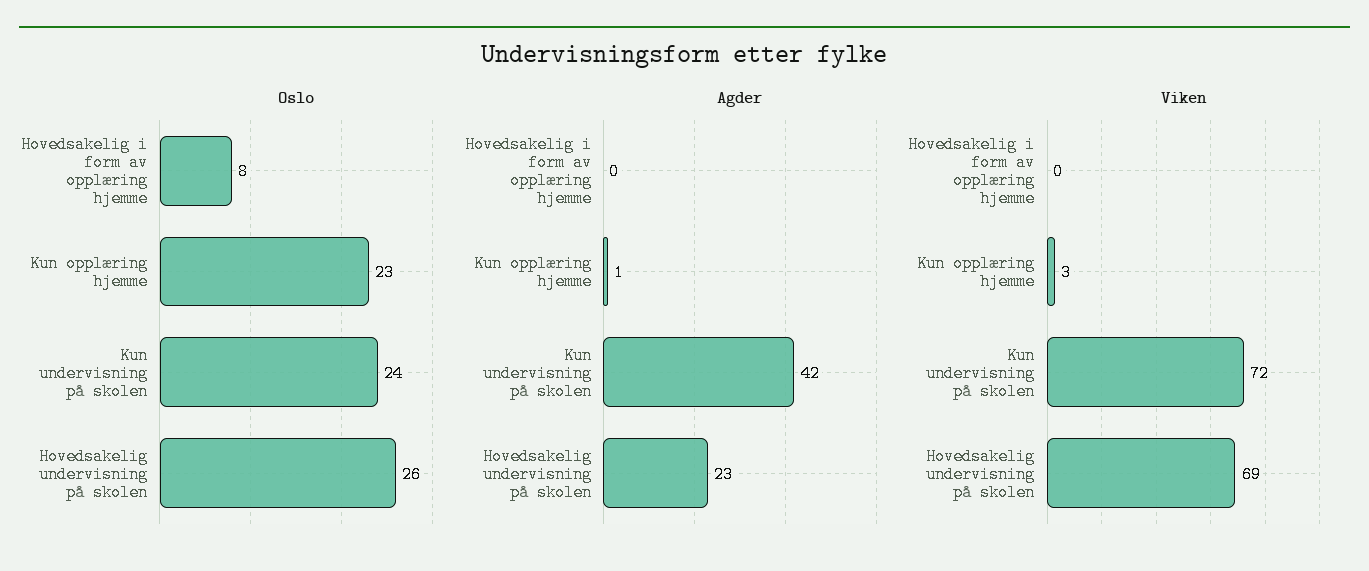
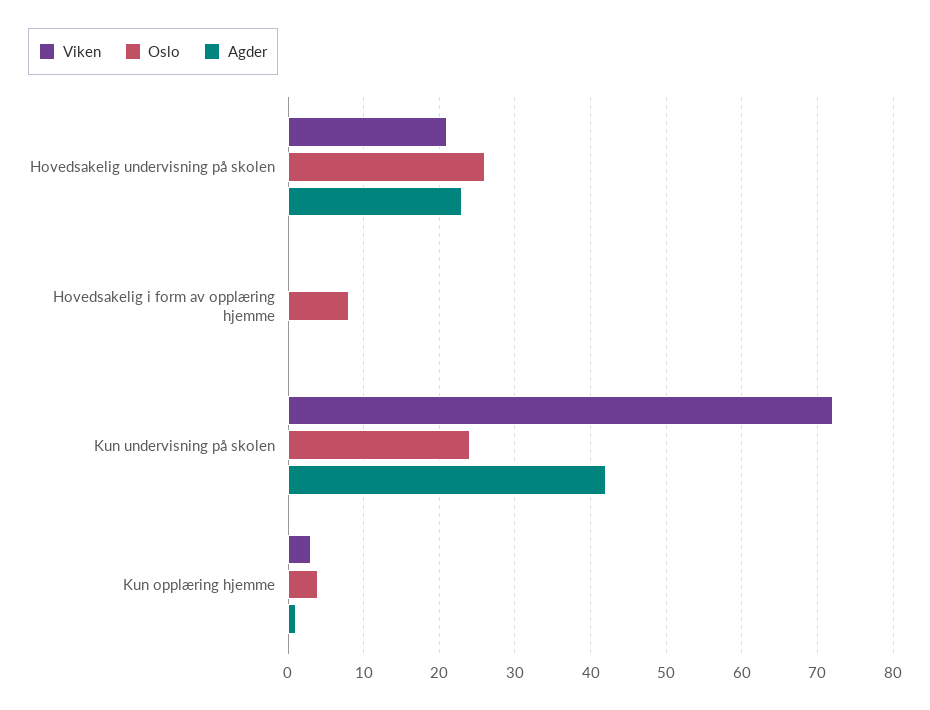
  {
    "Oslo": {
      "Hovedsakelig i form av opplæring hjemme": 8,
-     "Kun opplæring hjemme": 23,
+     "Kun opplæring hjemme": 4,
      "Kun undervisning på skolen": 24,
      "Hovedsakelig undervisning på skolen": 26
    },
    "Agder": {
      "Hovedsakelig i form av opplæring hjemme": 0,
      "Kun opplæring hjemme": 1,
      "Kun undervisning på skolen": 42,
      "Hovedsakelig undervisning på skolen": 23
    },
    "Viken": {
      "Hovedsakelig i form av opplæring hjemme": 0,
      "Kun opplæring hjemme": 3,
      "Kun undervisning på skolen": 72,
-     "Hovedsakelig undervisning på skolen": 69
+     "Hovedsakelig undervisning på skolen": 21
    }
  }

